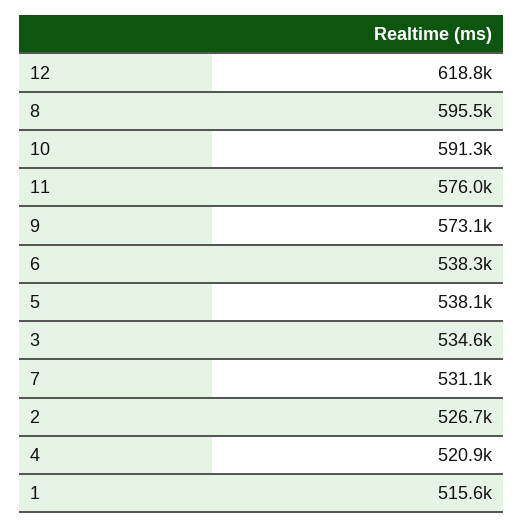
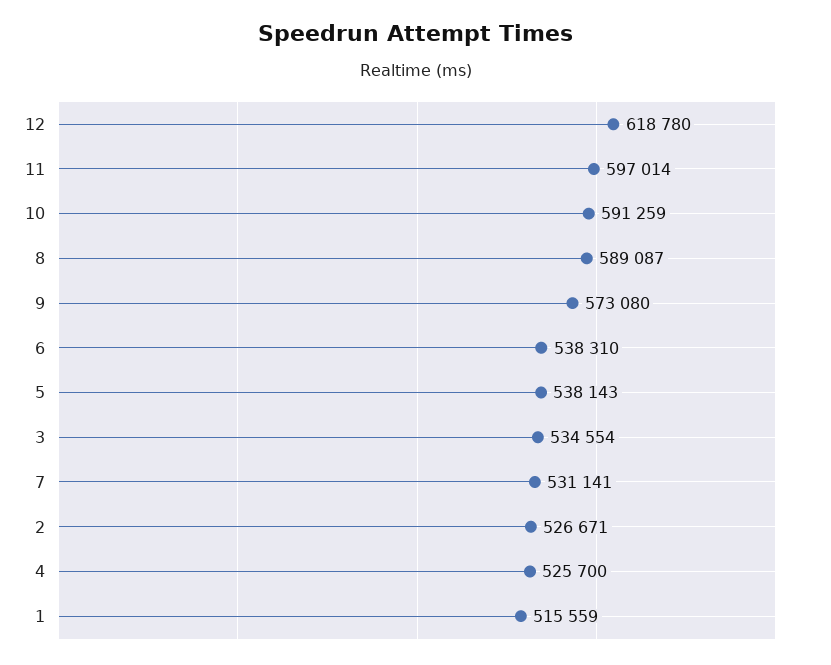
  {
    "12": 618780,
-   "8": 595500,
+   "8": 589087,
    "10": 591259,
-   "11": 576000,
+   "11": 597014,
    "9": 573080,
    "6": 538310,
    "5": 538143,
    "3": 534554,
    "7": 531141,
    "2": 526671,
-   "4": 520900,
+   "4": 525700,
    "1": 515559
  }

